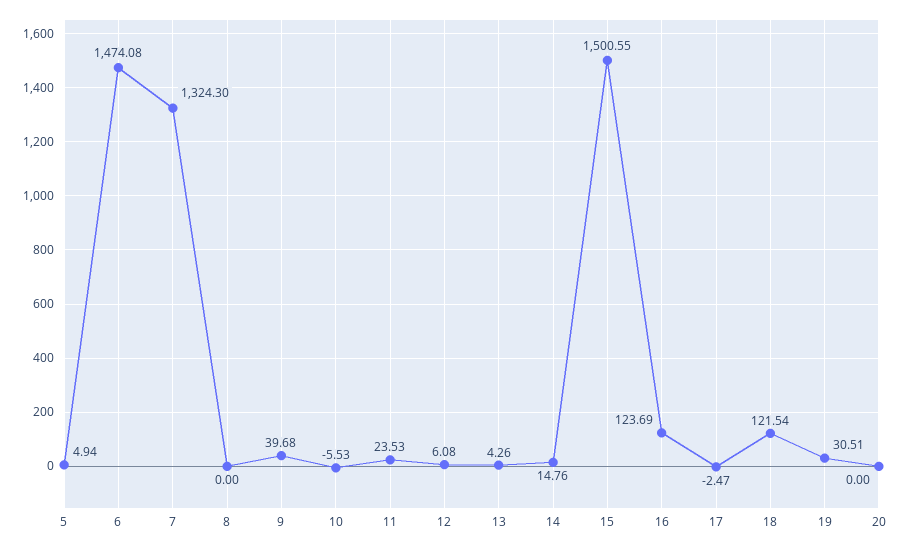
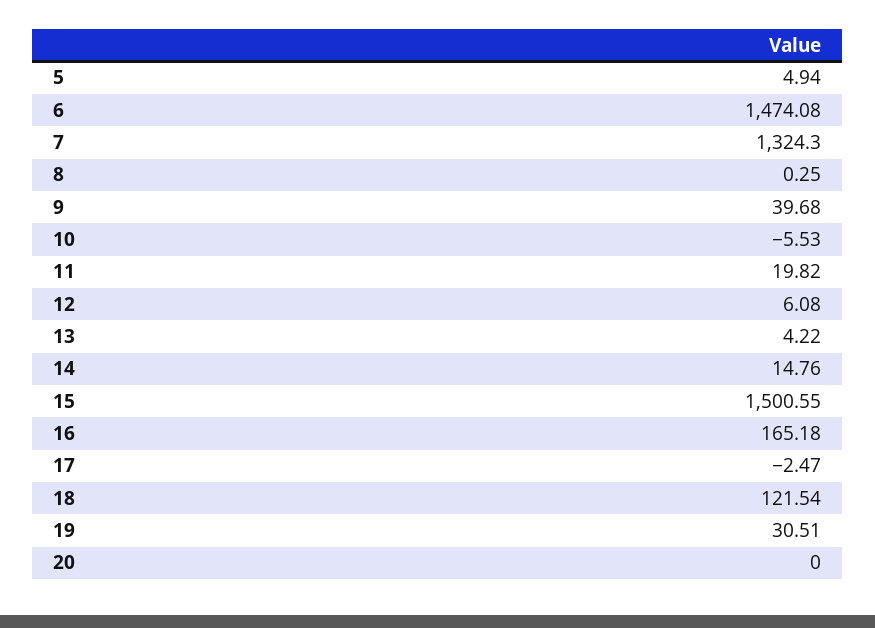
  {
    "5": 4.94,
    "6": 1474.08,
    "7": 1324.3,
-   "8": 0,
+   "8": 0.25,
    "9": 39.68,
    "10": -5.53,
-   "11": 23.53,
+   "11": 19.82,
    "12": 6.08,
-   "13": 4.26,
+   "13": 4.22,
    "14": 14.76,
    "15": 1500.55,
-   "16": 123.69,
+   "16": 165.18,
    "17": -2.47,
    "18": 121.54,
    "19": 30.51,
    "20": 0
  }

